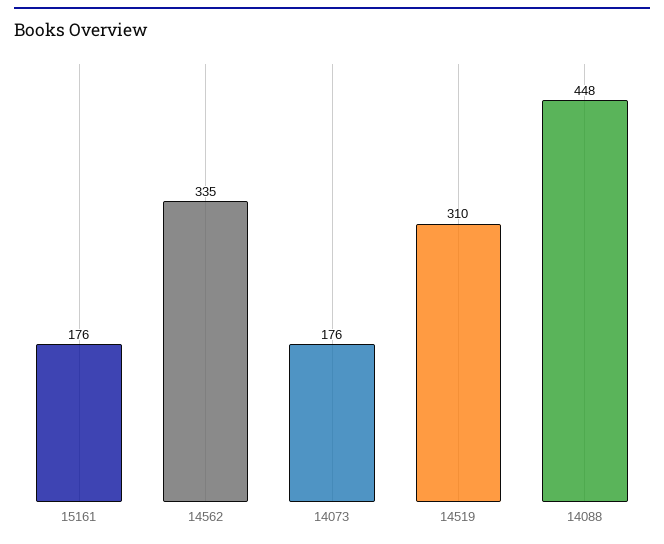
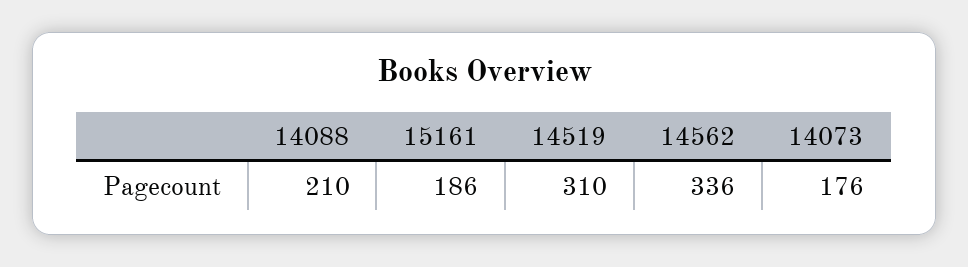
  {
-   "15161": 176,
+   "15161": 186,
-   "14562": 335,
+   "14562": 336,
    "14073": 176,
    "14519": 310,
-   "14088": 448
+   "14088": 210
  }

